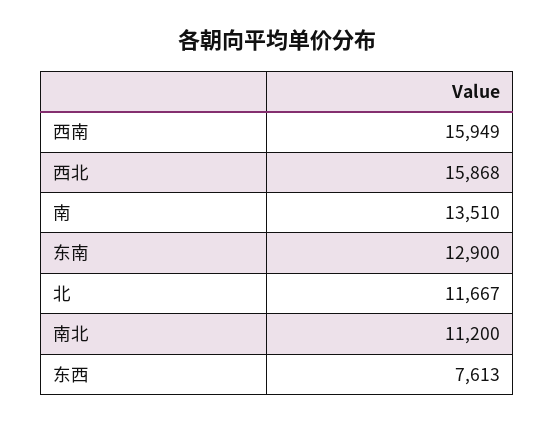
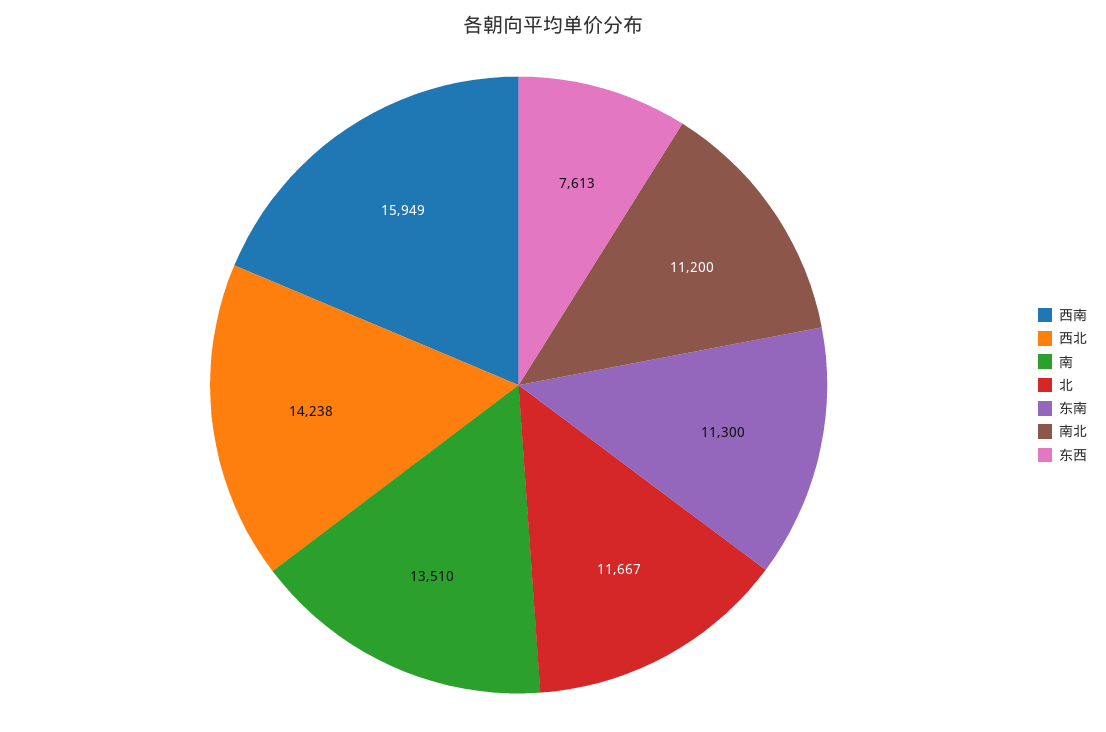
  {
    "西南": 15949,
-   "西北": 15868,
+   "西北": 14238,
    "南": 13510,
-   "东南": 12900,
+   "东南": 11300,
    "北": 11667,
    "南北": 11200,
    "东西": 7613
  }

